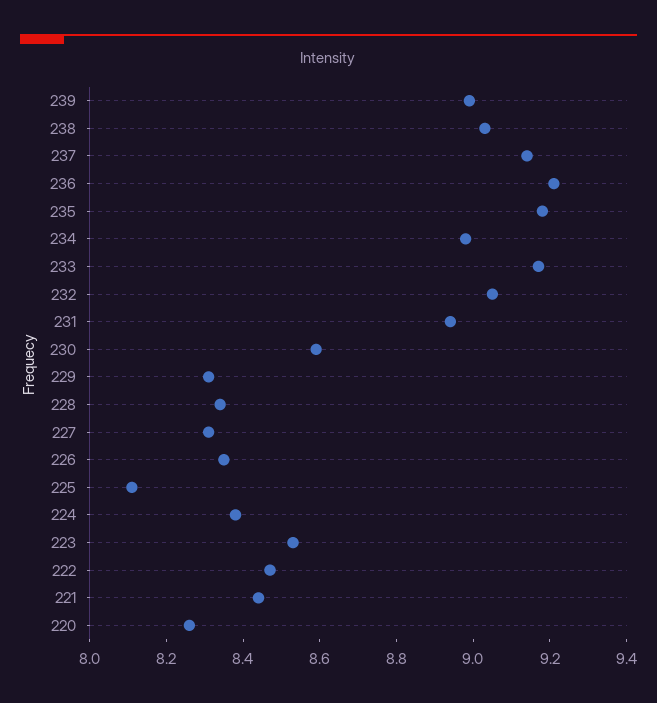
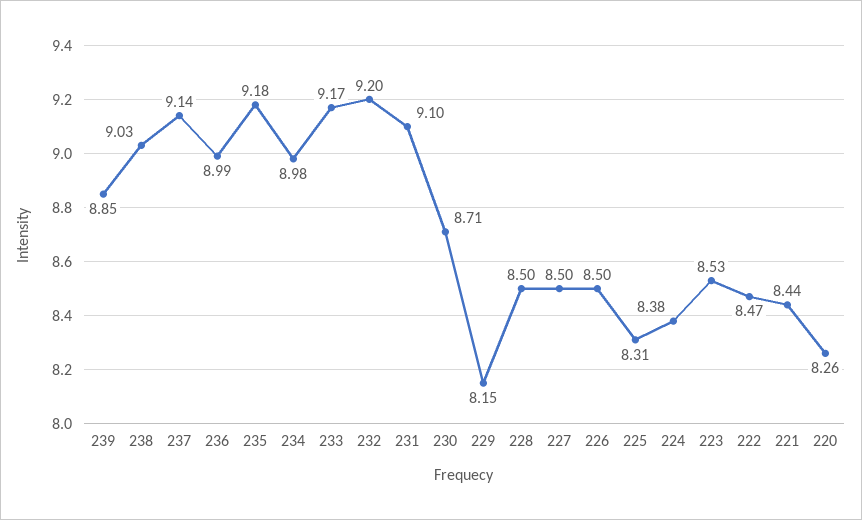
  {
-   "239": 9,
+   "239": 8.85,
    "238": 9.03,
    "237": 9.14,
-   "236": 9.2,
+   "236": 8.99,
    "235": 9.18,
    "234": 8.98,
    "233": 9.17,
-   "232": 9.05,
+   "232": 9.2,
-   "231": 8.95,
+   "231": 9.1,
-   "230": 8.6,
+   "230": 8.71,
-   "229": 8.3,
+   "229": 8.15,
-   "228": 8.35,
+   "228": 8.5,
-   "227": 8.3,
+   "227": 8.5,
-   "226": 8.35,
+   "226": 8.5,
-   "225": 8.1,
+   "225": 8.31,
    "224": 8.38,
    "223": 8.53,
    "222": 8.47,
    "221": 8.44,
    "220": 8.26
  }

